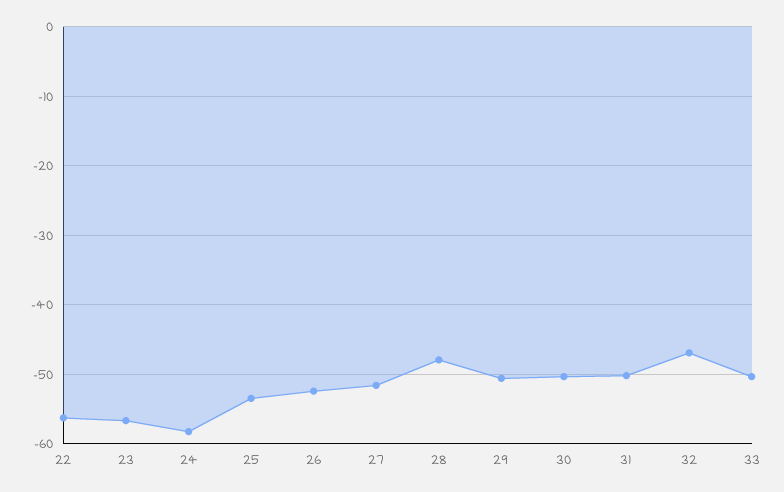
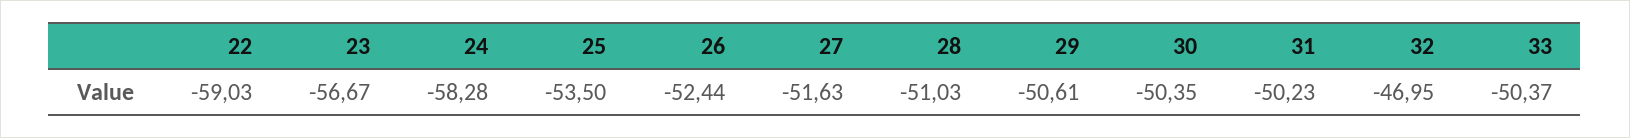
  {
-   "22": -56,
+   "22": -59.03,
    "23": -56.67,
    "24": -58.28,
    "25": -53.5,
    "26": -52.44,
    "27": -51.63,
-   "28": -48,
+   "28": -51.03,
    "29": -50.61,
    "30": -50.35,
    "31": -50.23,
    "32": -46.95,
    "33": -50.37
  }

